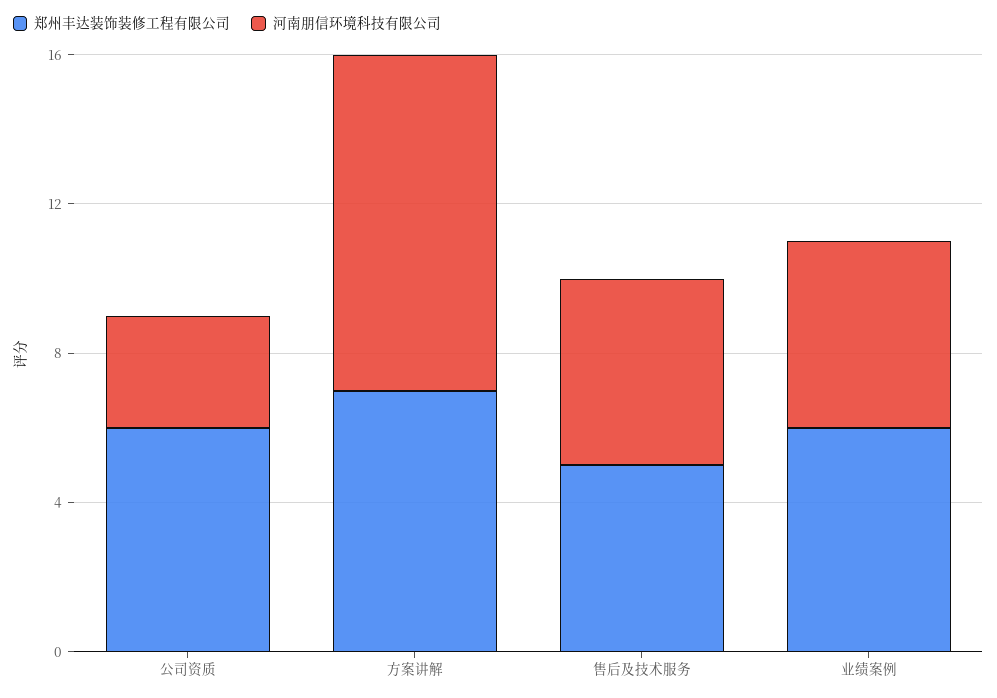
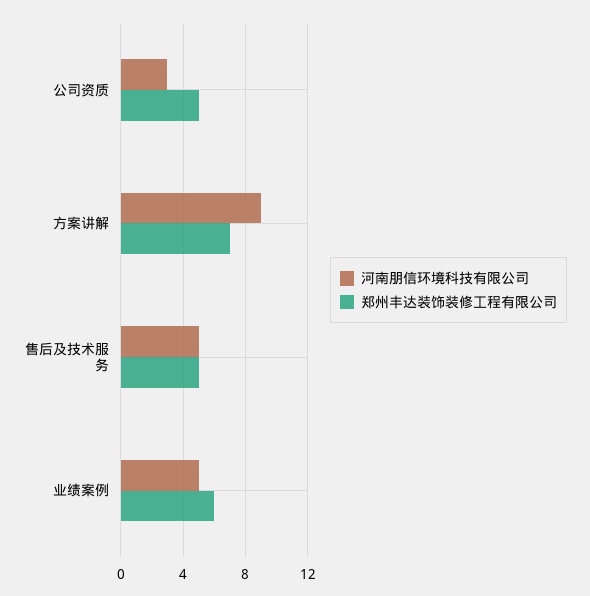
  {
    "郑州丰达装饰装修工程有限公司": {
-     "公司资质": 6,
+     "公司资质": 5,
      "方案讲解": 7,
      "售后及技术服务": 5,
      "业绩案例": 6
    },
    "河南朋信环境科技有限公司": {
      "公司资质": 3,
      "方案讲解": 9,
      "售后及技术服务": 5,
      "业绩案例": 5
    }
  }

